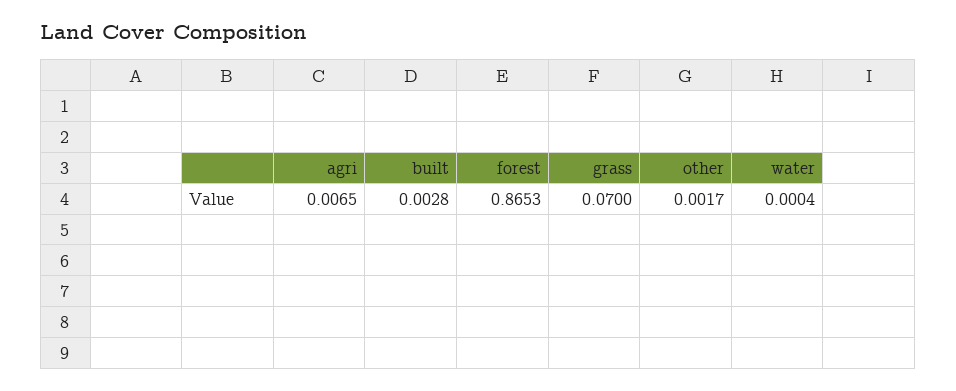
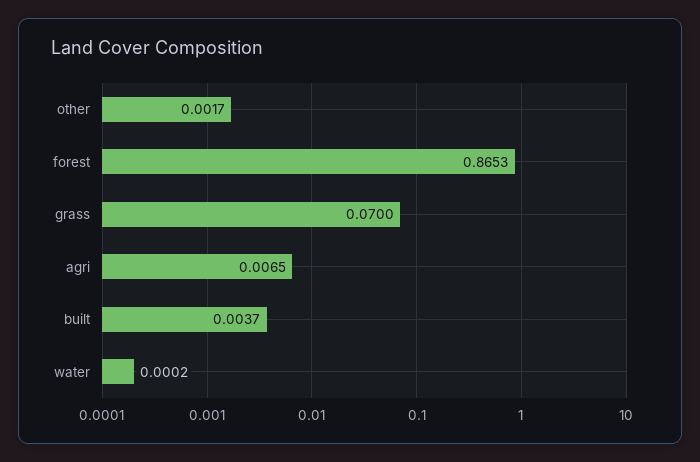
  {
    "agri": 0.0065,
-   "built": 0.0028,
+   "built": 0.0037,
    "forest": 0.8653,
    "grass": 0.07,
    "other": 0.0017,
-   "water": 0.0004
+   "water": 0.0002
  }

